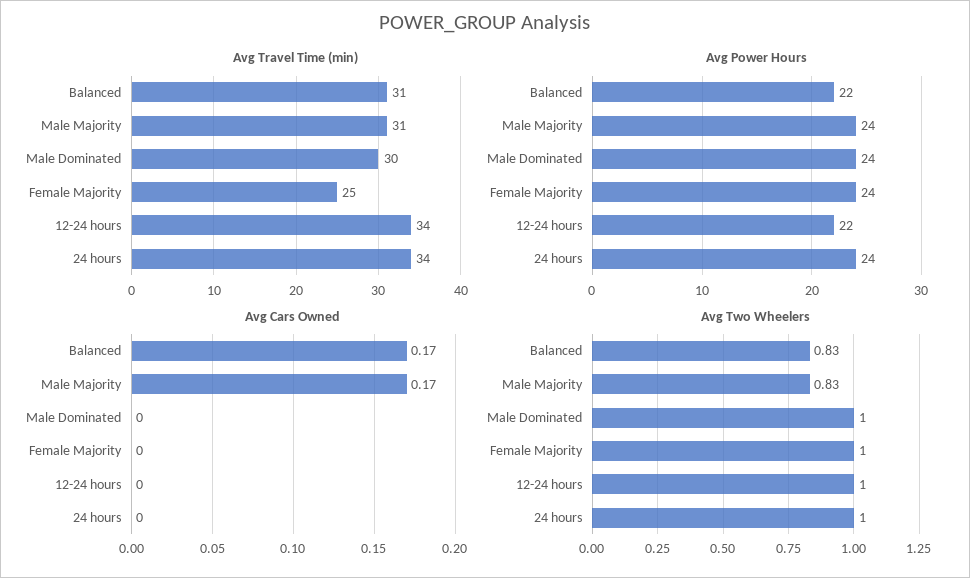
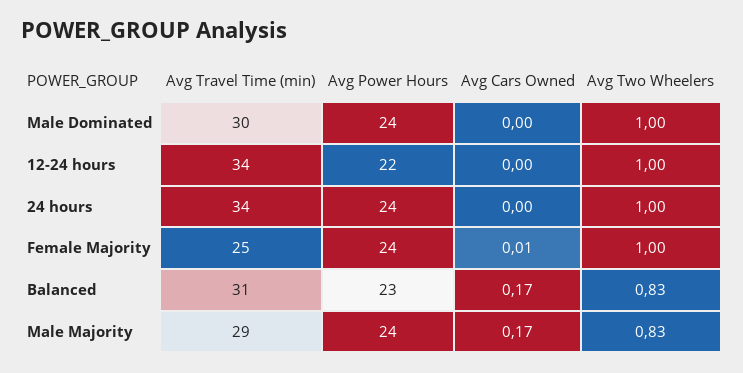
  {
    "Avg Travel Time (min)": {
      "Balanced": 31,
-     "Male Majority": 31,
+     "Male Majority": 29,
      "Male Dominated": 30,
      "Female Majority": 25,
      "12-24 hours": 34,
      "24 hours": 34
    },
    "Avg Power Hours": {
-     "Balanced": 22,
+     "Balanced": 23,
      "Male Majority": 24,
      "Male Dominated": 24,
      "Female Majority": 24,
      "12-24 hours": 22,
      "24 hours": 24
    },
    "Avg Cars Owned": {
      "Balanced": 0.17,
      "Male Majority": 0.17,
      "Male Dominated": 0,
-     "Female Majority": 0,
+     "Female Majority": 0.01,
      "12-24 hours": 0,
      "24 hours": 0
    },
    "Avg Two Wheelers": {
      "Balanced": 0.83,
      "Male Majority": 0.83,
      "Male Dominated": 1,
      "Female Majority": 1,
      "12-24 hours": 1,
      "24 hours": 1
    }
  }

